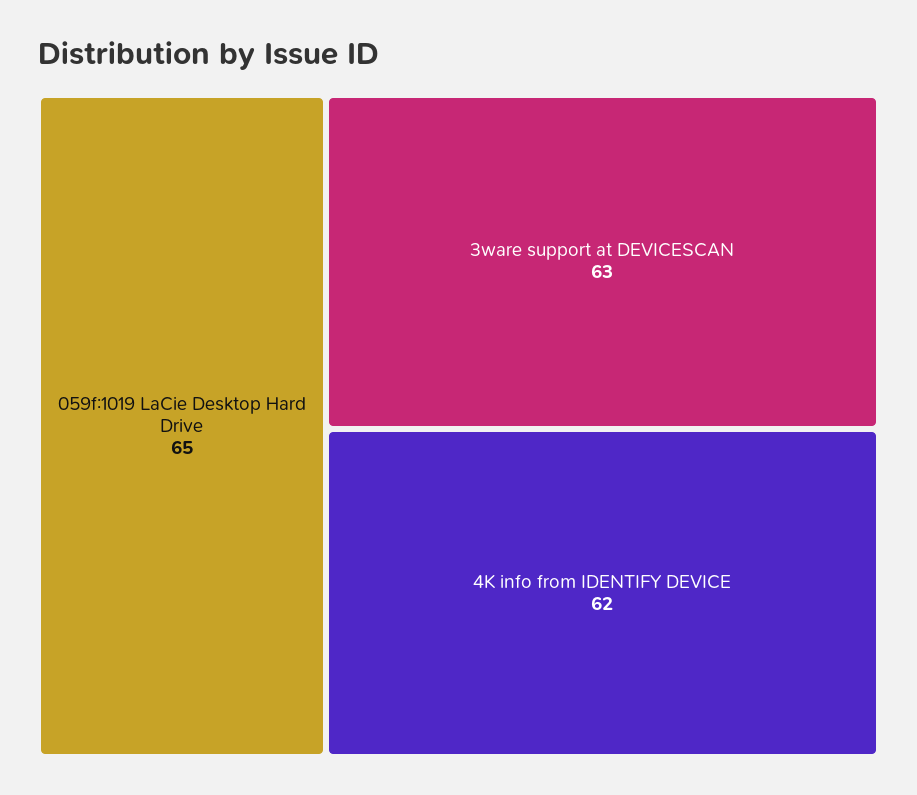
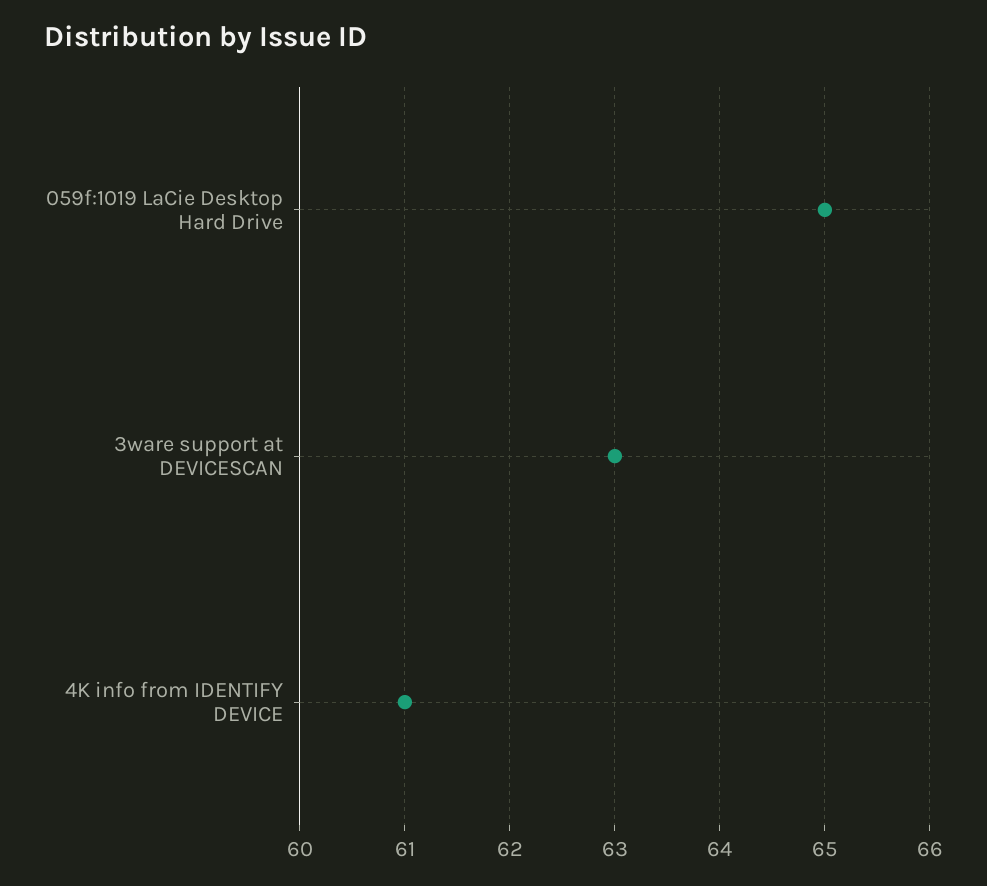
  {
    "059f:1019 LaCie Desktop Hard Drive": 65,
    "3ware support at DEVICESCAN": 63,
-   "4K info from IDENTIFY DEVICE": 62
+   "4K info from IDENTIFY DEVICE": 61
  }

